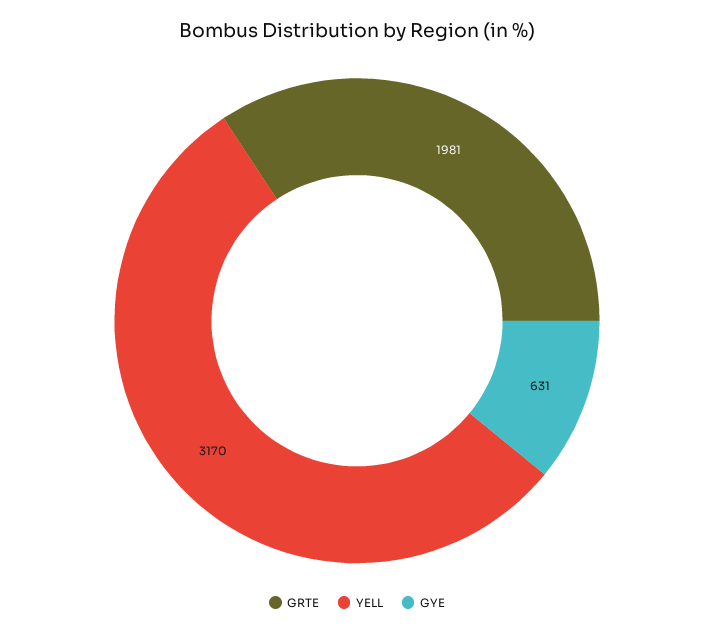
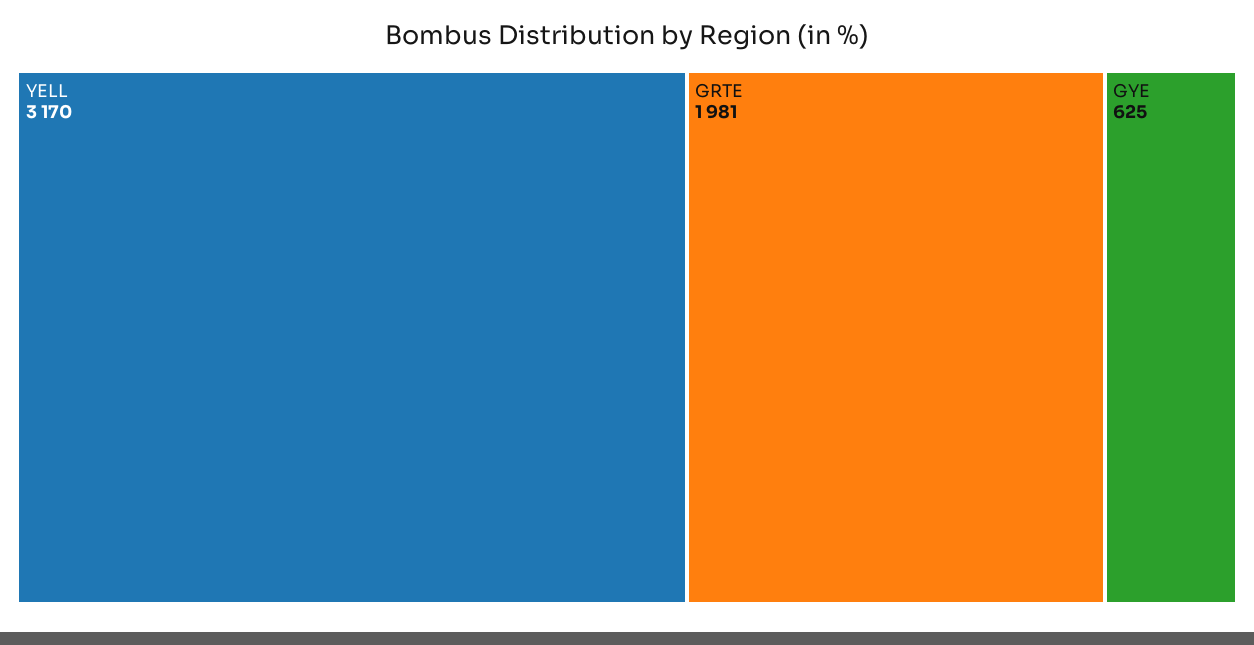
  {
    "GRTE": 1981,
    "YELL": 3170,
-   "GYE": 631
+   "GYE": 625
  }

